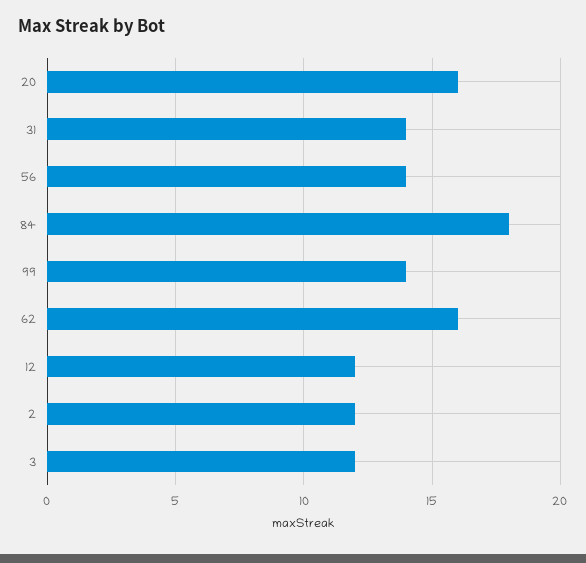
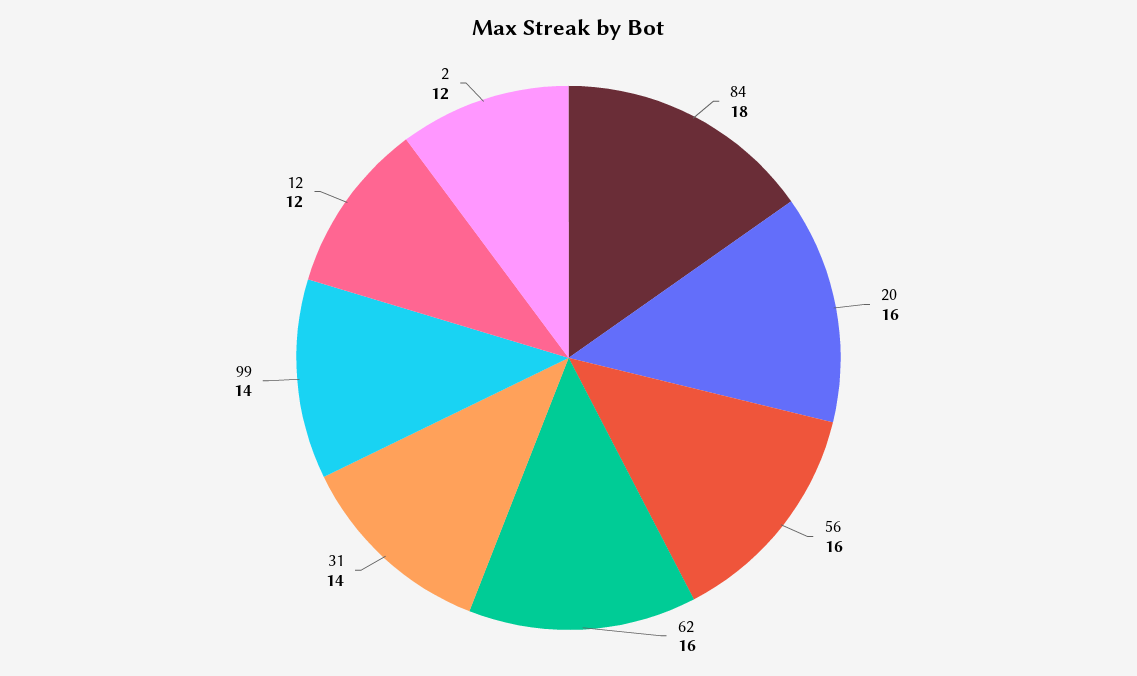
  {
    "20": 16,
    "31": 14,
-   "56": 14,
+   "56": 16,
    "84": 18,
    "99": 14,
    "62": 16,
    "12": 12,
-   "2": 12,
+   "2": 12
-   "3": 12
  }

